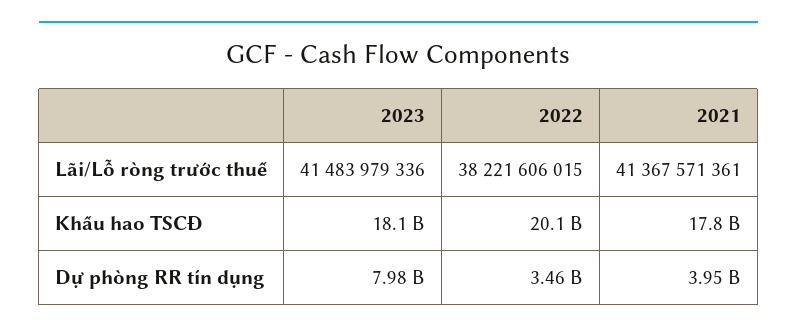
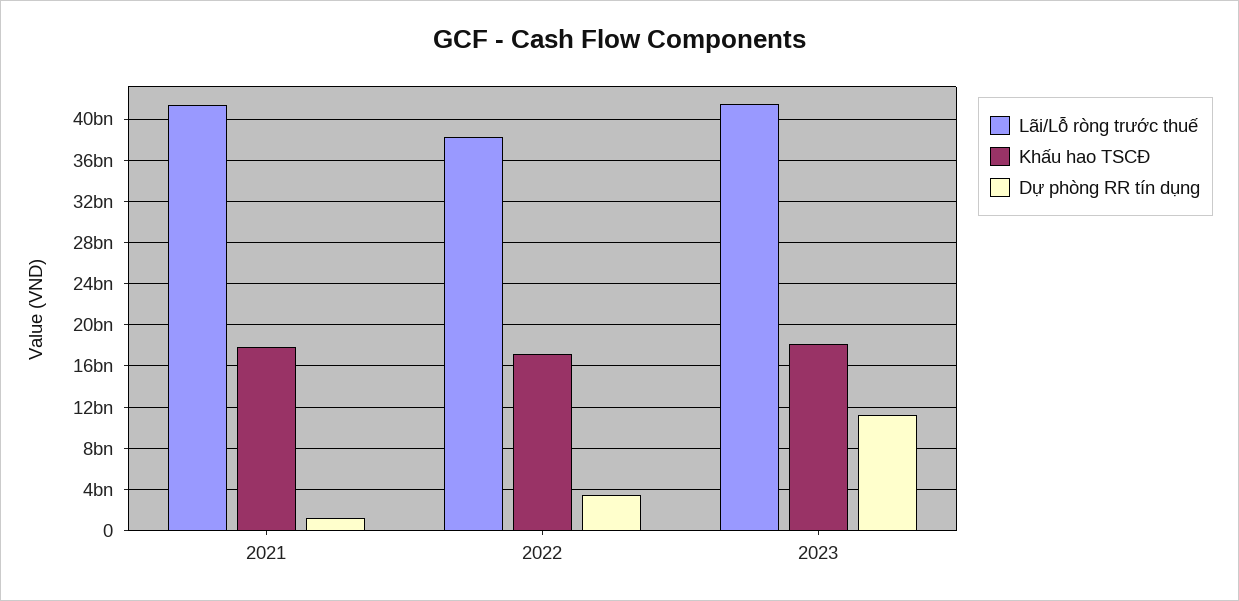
  {
    "Lãi/Lỗ ròng trước thuế": {
      "2023": 41483979336,
      "2022": 38221606015,
      "2021": 41367571361
    },
    "Khấu hao TSCĐ": {
      "2023": 18100000000,
-     "2022": 20100000000,
+     "2022": 17000000000,
      "2021": 17800000000
    },
    "Dự phòng RR tín dụng": {
-     "2023": 7980000000,
+     "2023": 11000000000,
      "2022": 3460000000,
-     "2021": 3950000000
+     "2021": 1000000000
    }
  }

